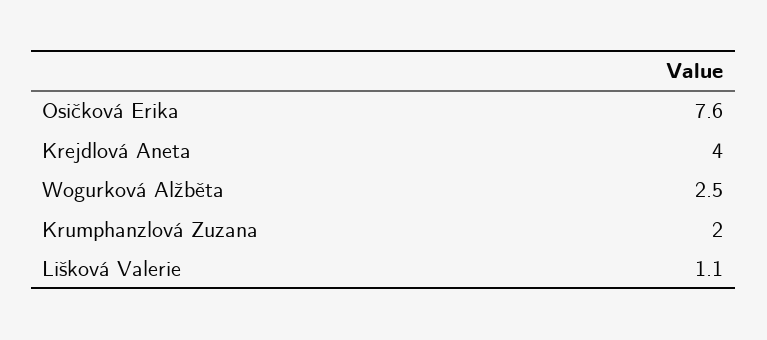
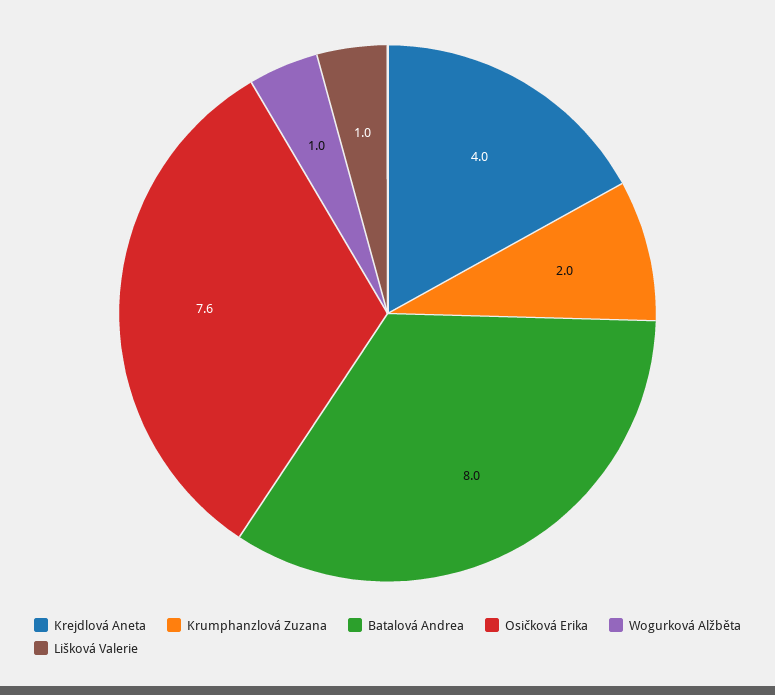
  {
    "Osičková Erika": 7.6,
    "Krejdlová Aneta": 4,
-   "Wogurková Alžběta": 2.5,
+   "Wogurková Alžběta": 1,
    "Krumphanzlová Zuzana": 2,
-   "Lišková Valerie": 1.1
+   "Lišková Valerie": 1,
+   "Batalová Andrea": 8
  }

